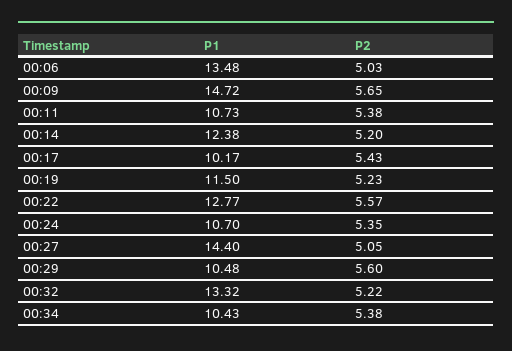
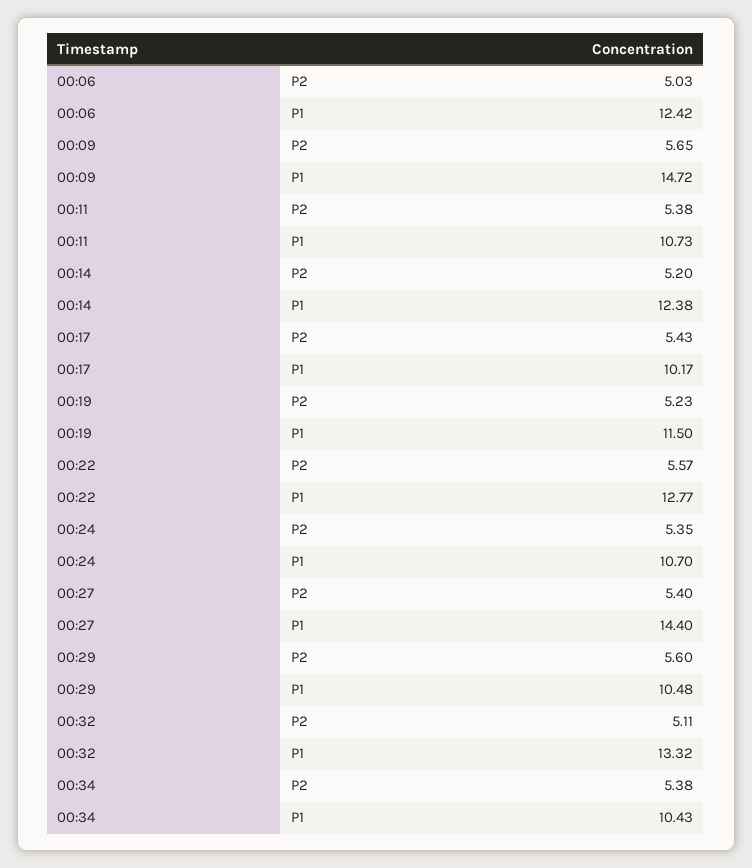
  {
    "P1": {
-     "00:06": 13.48,
+     "00:06": 12.42,
      "00:09": 14.72,
      "00:11": 10.73,
      "00:14": 12.38,
      "00:17": 10.17,
      "00:19": 11.5,
      "00:22": 12.77,
      "00:24": 10.7,
      "00:27": 14.4,
      "00:29": 10.48,
      "00:32": 13.32,
      "00:34": 10.43
    },
    "P2": {
      "00:06": 5.03,
      "00:09": 5.65,
      "00:11": 5.38,
      "00:14": 5.2,
      "00:17": 5.43,
      "00:19": 5.23,
      "00:22": 5.57,
      "00:24": 5.35,
-     "00:27": 5.05,
+     "00:27": 5.4,
      "00:29": 5.6,
-     "00:32": 5.22,
+     "00:32": 5.11,
      "00:34": 5.38
    }
  }

